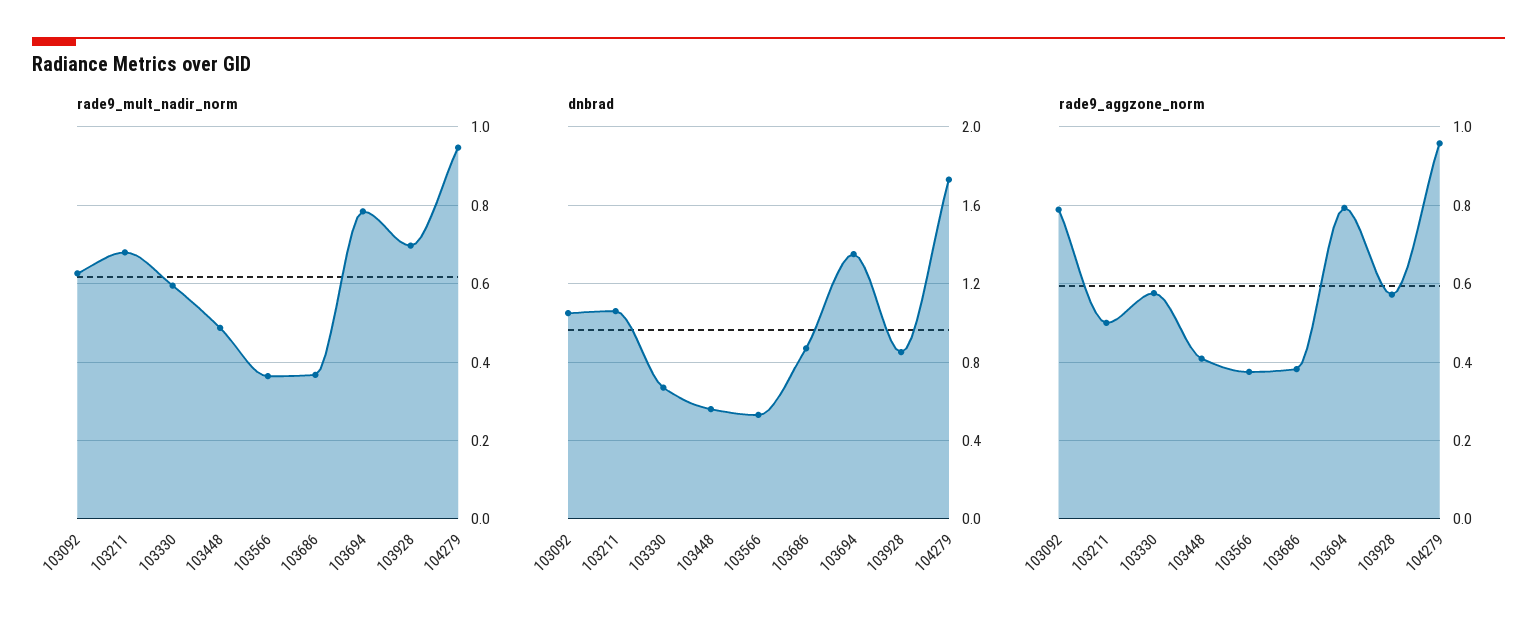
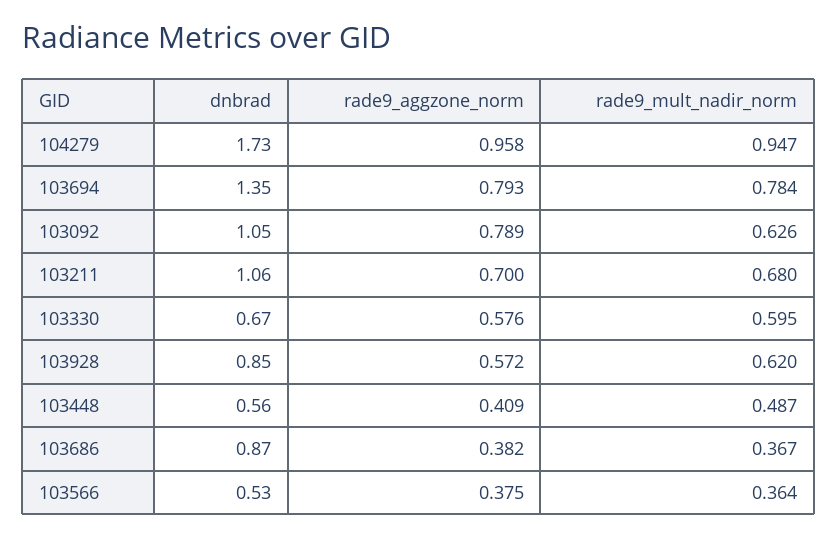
  {
    "rade9_mult_nadir_norm": {
      "103092": 0.626,
      "103211": 0.68,
      "103330": 0.595,
      "103448": 0.487,
      "103566": 0.364,
      "103686": 0.367,
      "103694": 0.784,
-     "103928": 0.7,
+     "103928": 0.62,
      "104279": 0.947
    },
    "dnbrad": {
      "103092": 1.05,
      "103211": 1.06,
      "103330": 0.67,
      "103448": 0.56,
      "103566": 0.53,
      "103686": 0.87,
      "103694": 1.35,
      "103928": 0.85,
      "104279": 1.73
    },
    "rade9_aggzone_norm": {
      "103092": 0.789,
-     "103211": 0.5,
+     "103211": 0.7,
      "103330": 0.576,
      "103448": 0.409,
      "103566": 0.375,
      "103686": 0.382,
      "103694": 0.793,
      "103928": 0.572,
      "104279": 0.958
    }
  }

